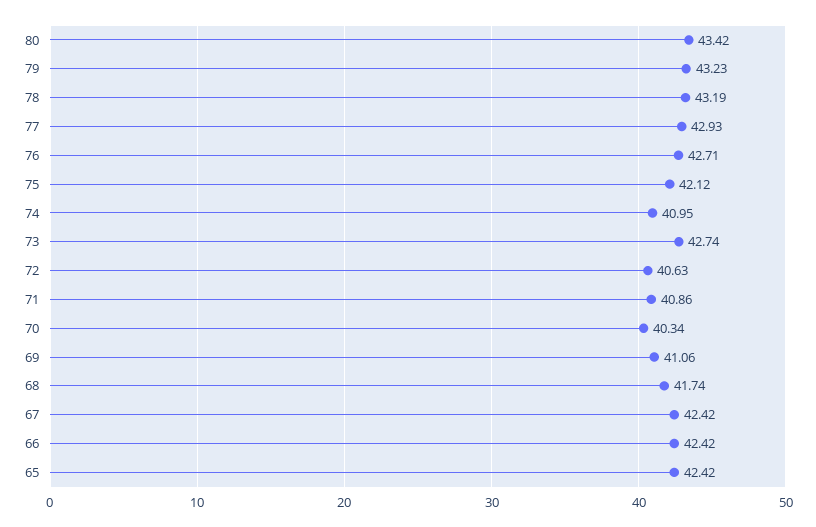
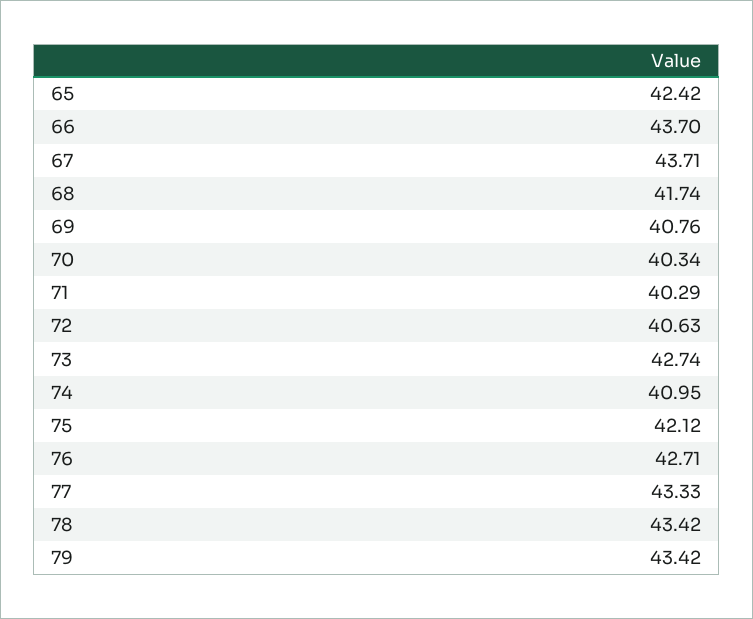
  {
-   "80": 43.42,
-   "79": 43.23,
+   "79": 43.42,
-   "78": 43.19,
+   "78": 43.42,
-   "77": 42.93,
+   "77": 43.33,
    "76": 42.71,
    "75": 42.12,
    "74": 40.95,
    "73": 42.74,
    "72": 40.63,
-   "71": 40.86,
+   "71": 40.29,
    "70": 40.34,
-   "69": 41.06,
+   "69": 40.76,
    "68": 41.74,
-   "67": 42.42,
+   "67": 43.71,
-   "66": 42.42,
+   "66": 43.7,
    "65": 42.42
  }

